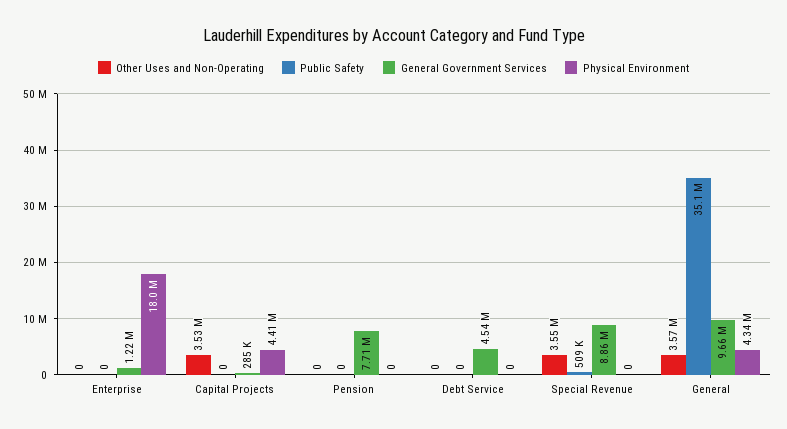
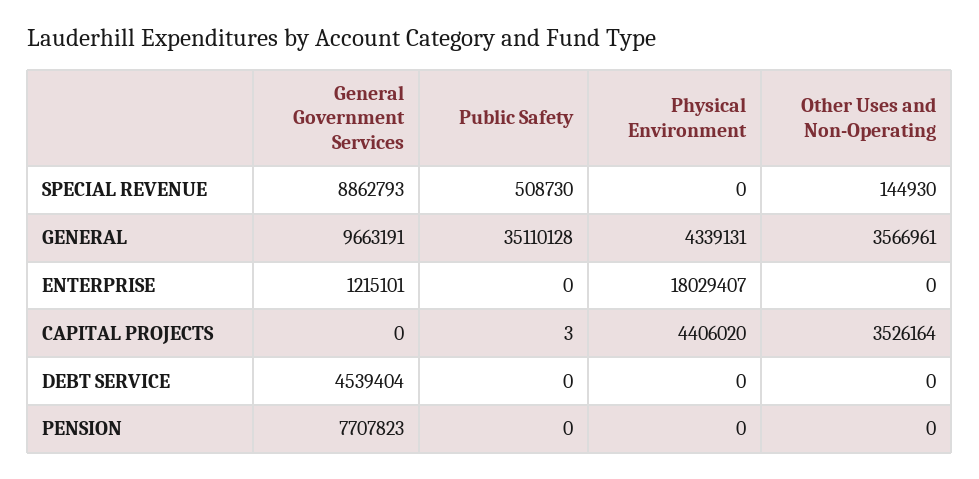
  {
    "Other Uses and Non-Operating": {
      "Enterprise": 0,
      "Capital Projects": 3526164,
      "Pension": 0,
      "Debt Service": 0,
-     "Special Revenue": 3550000,
+     "Special Revenue": 144930,
      "General": 3566961
    },
    "Public Safety": {
      "Enterprise": 0,
-     "Capital Projects": 0,
+     "Capital Projects": 3,
      "Pension": 0,
      "Debt Service": 0,
      "Special Revenue": 508730,
      "General": 35110128
    },
    "General Government Services": {
      "Enterprise": 1215101,
-     "Capital Projects": 285000,
+     "Capital Projects": 0,
      "Pension": 7707823,
      "Debt Service": 4539404,
      "Special Revenue": 8862793,
      "General": 9663191
    },
    "Physical Environment": {
      "Enterprise": 18029407,
      "Capital Projects": 4406020,
      "Pension": 0,
      "Debt Service": 0,
      "Special Revenue": 0,
      "General": 4339131
    }
  }

